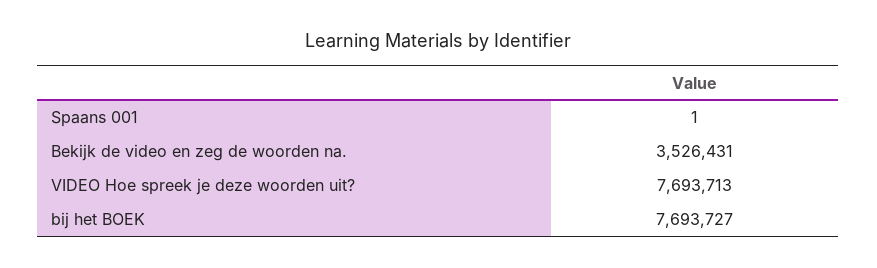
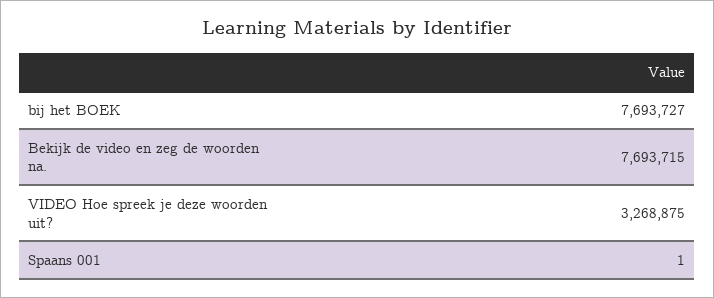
  {
    "Spaans 001": 1,
-   "Bekijk de video en zeg de woorden na.": 3526431,
+   "Bekijk de video en zeg de woorden na.": 7693715,
-   "VIDEO Hoe spreek je deze woorden uit?": 7693713,
+   "VIDEO Hoe spreek je deze woorden uit?": 3268875,
    "bij het BOEK": 7693727
  }

